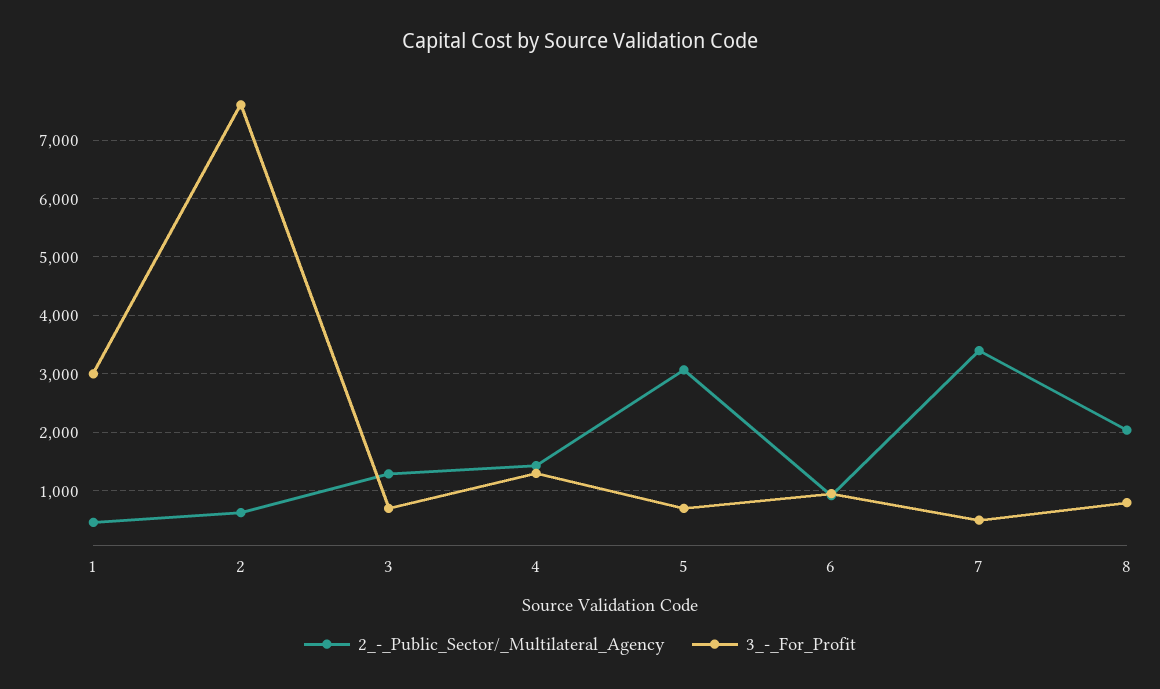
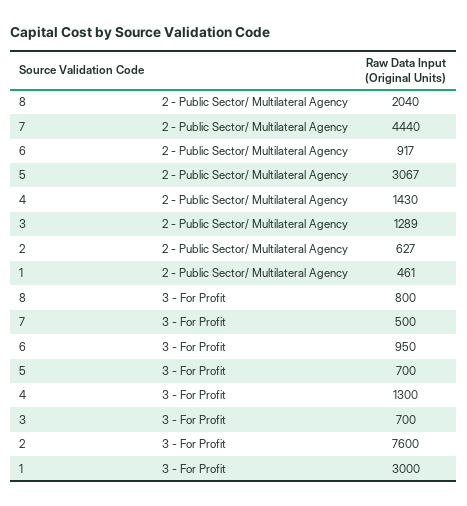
  {
    "2_-_Public_Sector/_Multilateral_Agency": {
      "1": 461,
      "2": 627,
      "3": 1289,
      "4": 1430,
      "5": 3067,
      "6": 917,
-     "7": 3400,
+     "7": 4440,
      "8": 2040
    },
    "3_-_For_Profit": {
      "1": 3000,
      "2": 7600,
      "3": 700,
      "4": 1300,
      "5": 700,
      "6": 950,
      "7": 500,
      "8": 800
    }
  }

